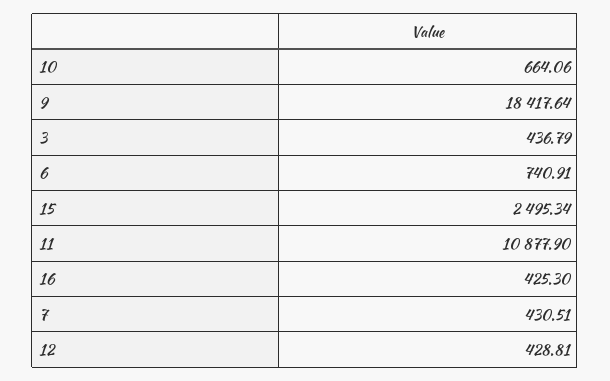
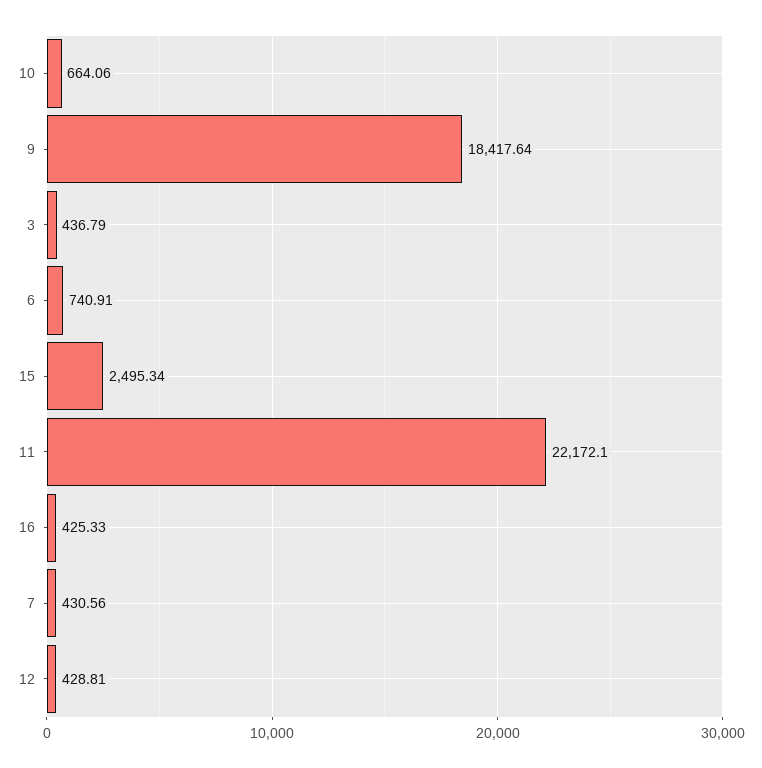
  {
    "10": 664.06,
    "9": 18417.64,
    "3": 436.79,
    "6": 740.91,
    "15": 2495.34,
-   "11": 10877.9,
+   "11": 22172.1,
-   "16": 425.3,
+   "16": 425.33,
-   "7": 430.51,
+   "7": 430.56,
    "12": 428.81
  }

